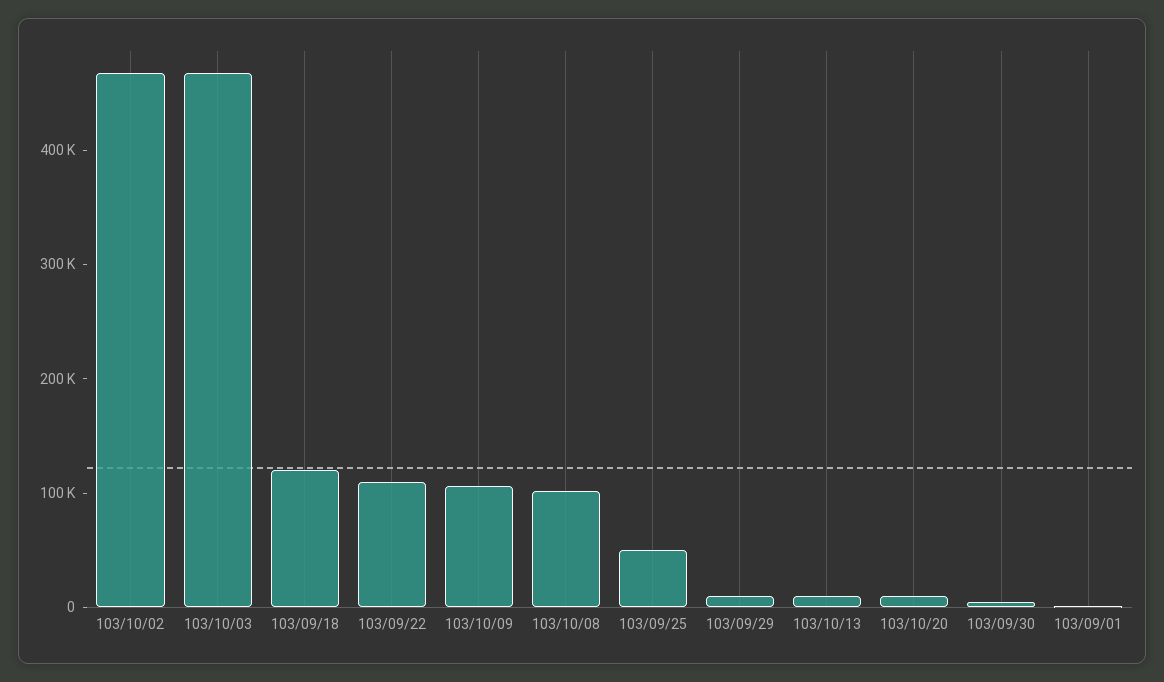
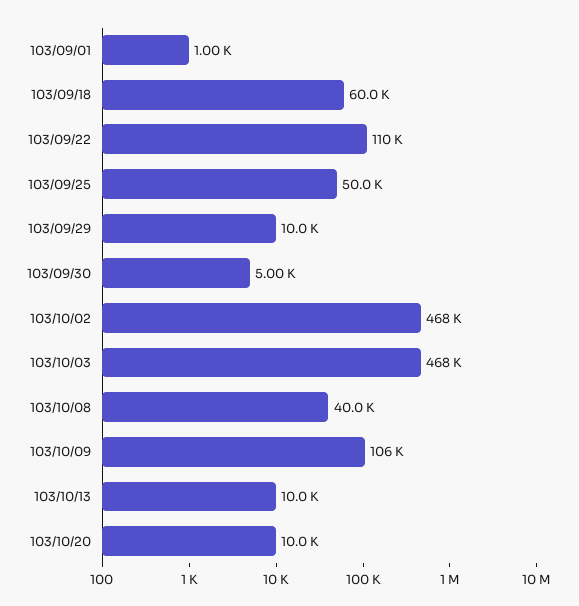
  {
    "103/10/02": 468000,
    "103/10/03": 468000,
-   "103/09/18": 120000,
+   "103/09/18": 60000,
    "103/09/22": 110000,
    "103/10/09": 106000,
-   "103/10/08": 100000,
+   "103/10/08": 40000,
    "103/09/25": 50000,
    "103/09/29": 10000,
    "103/10/13": 10000,
    "103/10/20": 10000,
    "103/09/30": 5000,
    "103/09/01": 1000
  }

